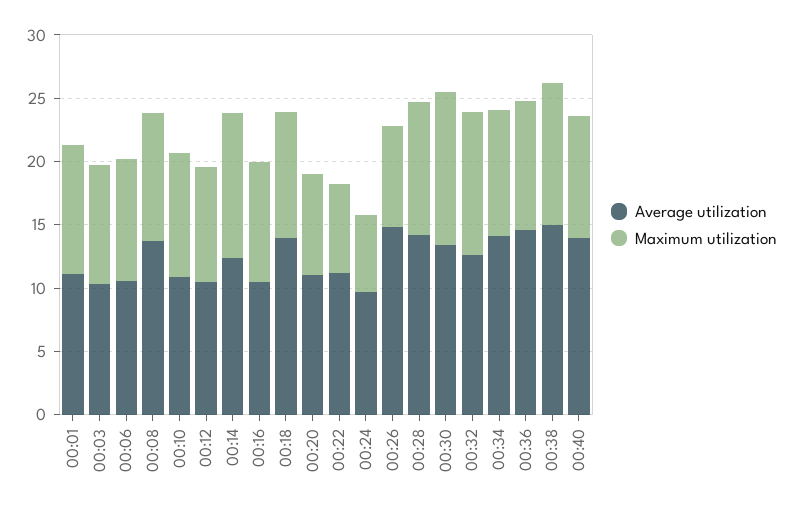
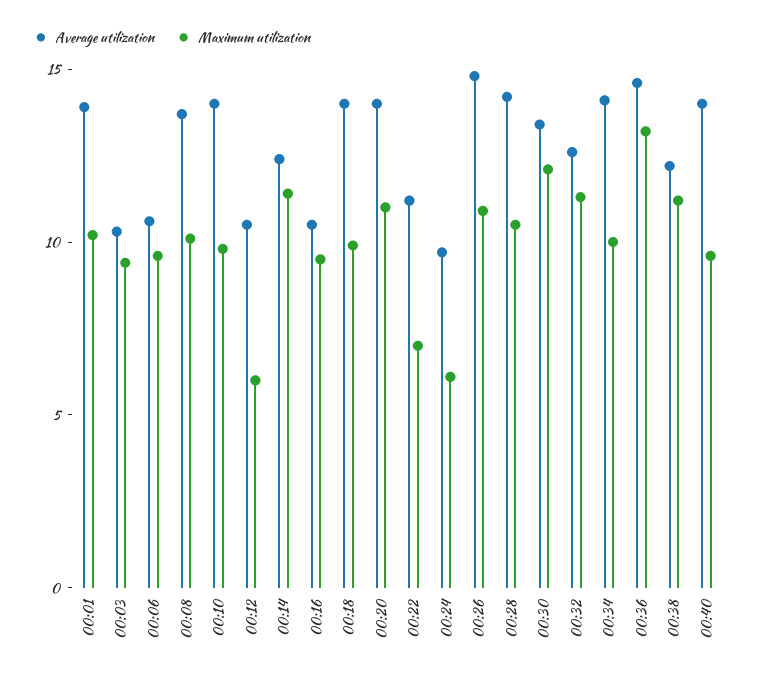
  {
    "Average utilization": {
-     "00:01": 11,
+     "00:01": 14,
      "00:03": 10,
      "00:06": 11,
      "00:08": 14,
-     "00:10": 11,
+     "00:10": 14,
      "00:12": 11,
      "00:14": 12,
      "00:16": 11,
      "00:18": 14,
-     "00:20": 11,
+     "00:20": 14,
      "00:22": 11,
      "00:24": 10,
      "00:26": 15,
      "00:28": 14,
      "00:30": 13,
      "00:32": 13,
      "00:34": 14,
      "00:36": 15,
-     "00:38": 15,
+     "00:38": 12,
      "00:40": 14
    },
    "Maximum utilization": {
      "00:01": 10,
      "00:03": 9,
      "00:06": 10,
      "00:08": 10,
      "00:10": 10,
-     "00:12": 9,
+     "00:12": 6,
      "00:14": 11,
      "00:16": 10,
      "00:18": 10,
-     "00:20": 8,
+     "00:20": 11,
      "00:22": 7,
      "00:24": 6,
-     "00:26": 8,
+     "00:26": 11,
      "00:28": 11,
      "00:30": 12,
      "00:32": 11,
      "00:34": 10,
-     "00:36": 10,
+     "00:36": 13,
      "00:38": 11,
      "00:40": 10
    }
  }

